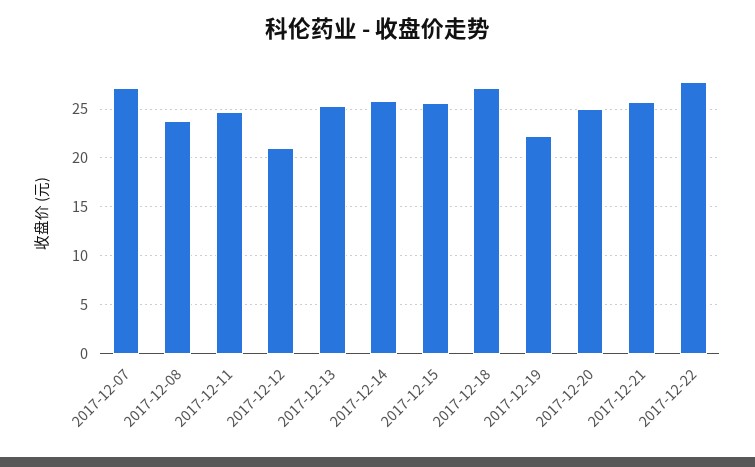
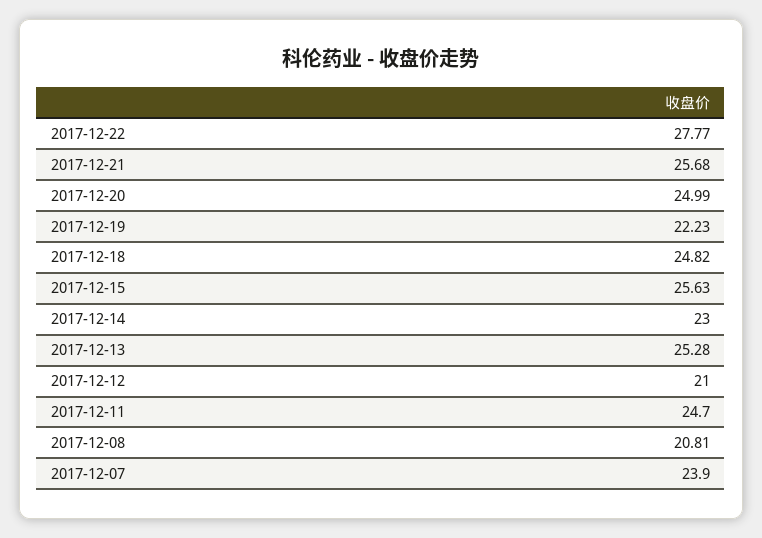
  {
-   "2017-12-07": 27,
+   "2017-12-07": 23.9,
-   "2017-12-08": 24,
+   "2017-12-08": 20.81,
    "2017-12-11": 24.7,
    "2017-12-12": 21,
    "2017-12-13": 25.28,
-   "2017-12-14": 26,
+   "2017-12-14": 23,
    "2017-12-15": 25.63,
-   "2017-12-18": 27,
+   "2017-12-18": 24.82,
    "2017-12-19": 22.23,
    "2017-12-20": 24.99,
    "2017-12-21": 25.68,
    "2017-12-22": 27.77
  }

